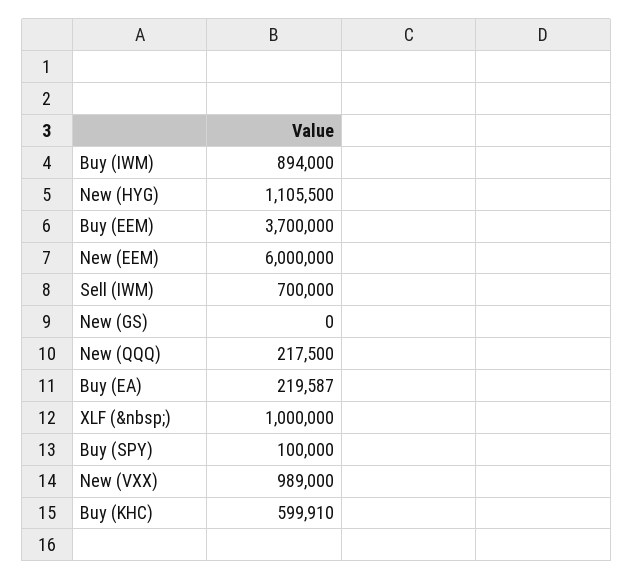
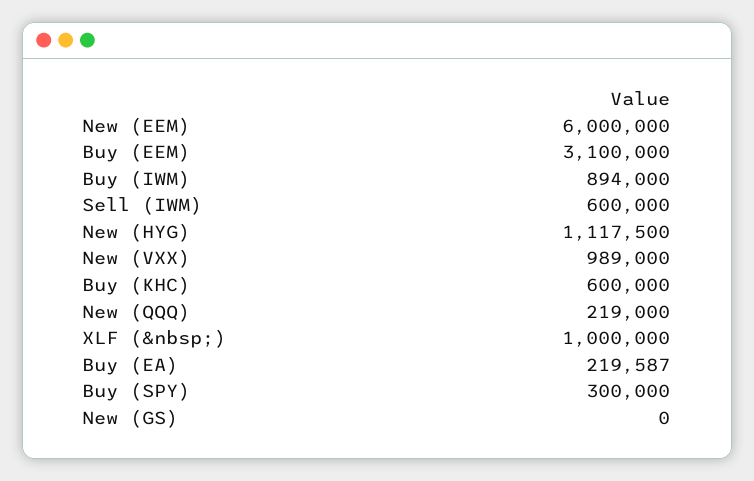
  {
    "Buy (IWM)": 894000,
-   "New (HYG)": 1105500,
+   "New (HYG)": 1117500,
-   "Buy (EEM)": 3700000,
+   "Buy (EEM)": 3100000,
    "New (EEM)": 6000000,
-   "Sell (IWM)": 700000,
+   "Sell (IWM)": 600000,
    "New (GS)": 0,
-   "New (QQQ)": 217500,
+   "New (QQQ)": 219000,
    "Buy (EA)": 219587,
    "XLF (&nbsp;)": 1000000,
-   "Buy (SPY)": 100000,
+   "Buy (SPY)": 300000,
    "New (VXX)": 989000,
-   "Buy (KHC)": 599910
+   "Buy (KHC)": 600000
  }

